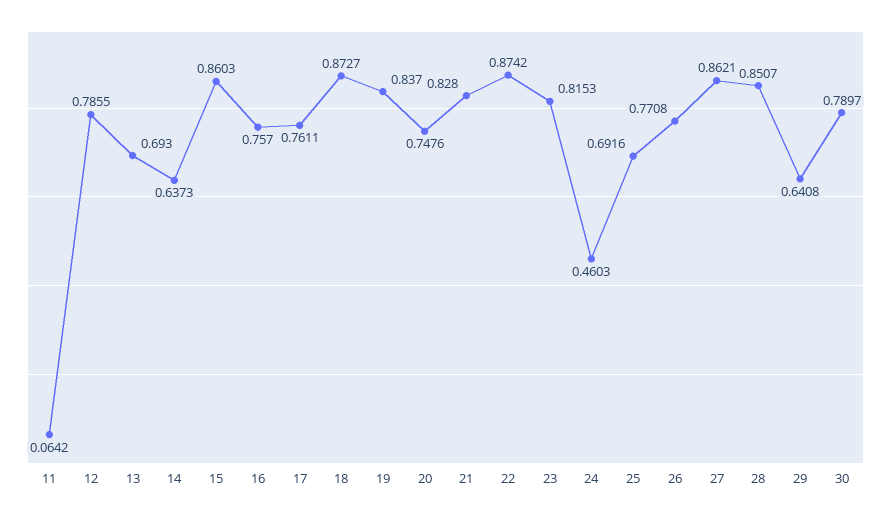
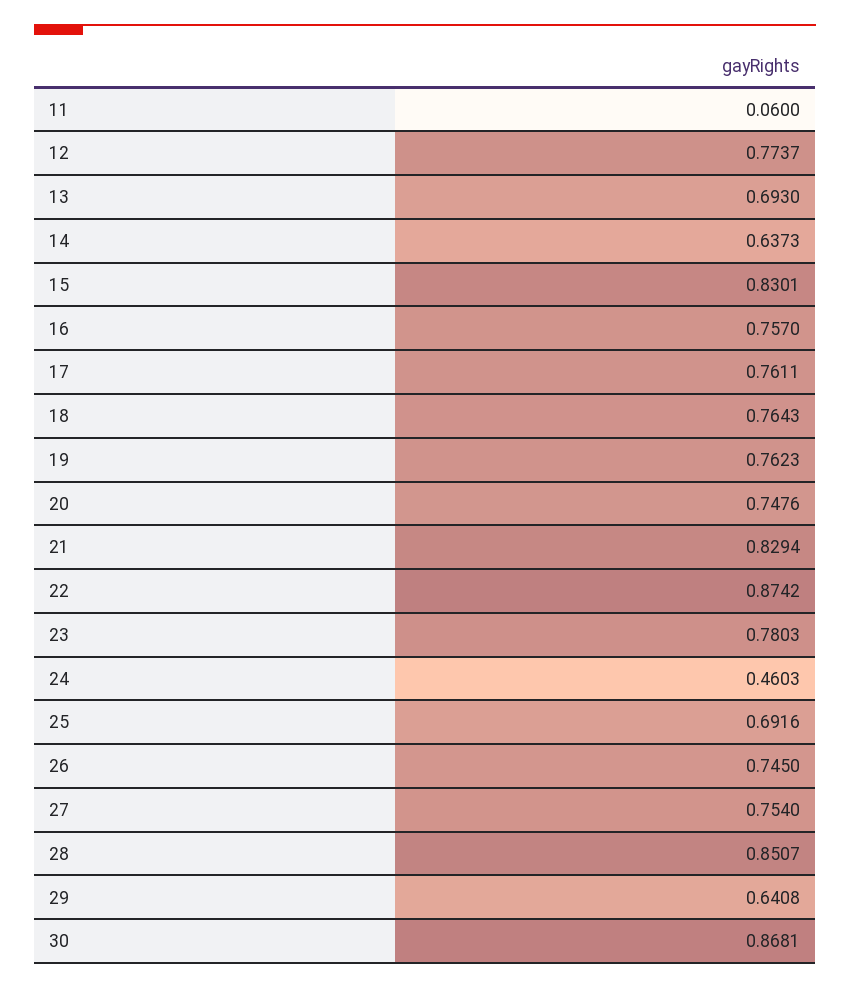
  {
-   "11": 0.0642,
+   "11": 0.06,
-   "12": 0.7855,
+   "12": 0.7737,
    "13": 0.693,
    "14": 0.6373,
-   "15": 0.8603,
+   "15": 0.8301,
    "16": 0.757,
    "17": 0.7611,
-   "18": 0.8727,
+   "18": 0.7643,
-   "19": 0.837,
+   "19": 0.7623,
    "20": 0.7476,
-   "21": 0.828,
+   "21": 0.8294,
    "22": 0.8742,
-   "23": 0.8153,
+   "23": 0.7803,
    "24": 0.4603,
    "25": 0.6916,
-   "26": 0.7708,
+   "26": 0.745,
-   "27": 0.8621,
+   "27": 0.754,
    "28": 0.8507,
    "29": 0.6408,
-   "30": 0.7897
+   "30": 0.8681
  }

